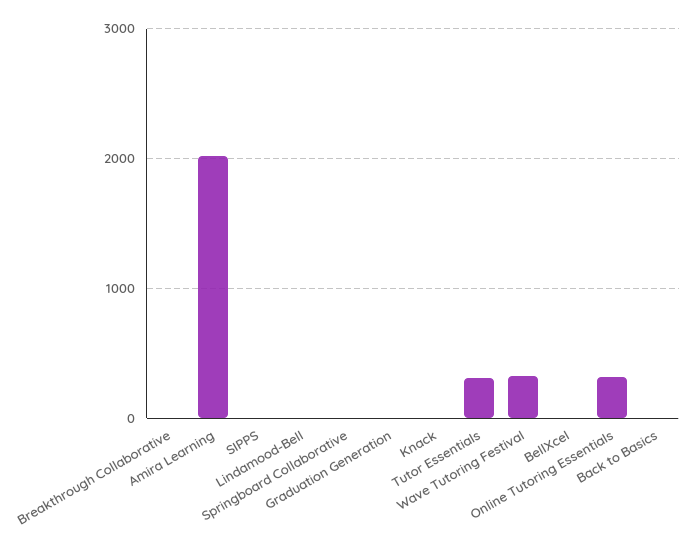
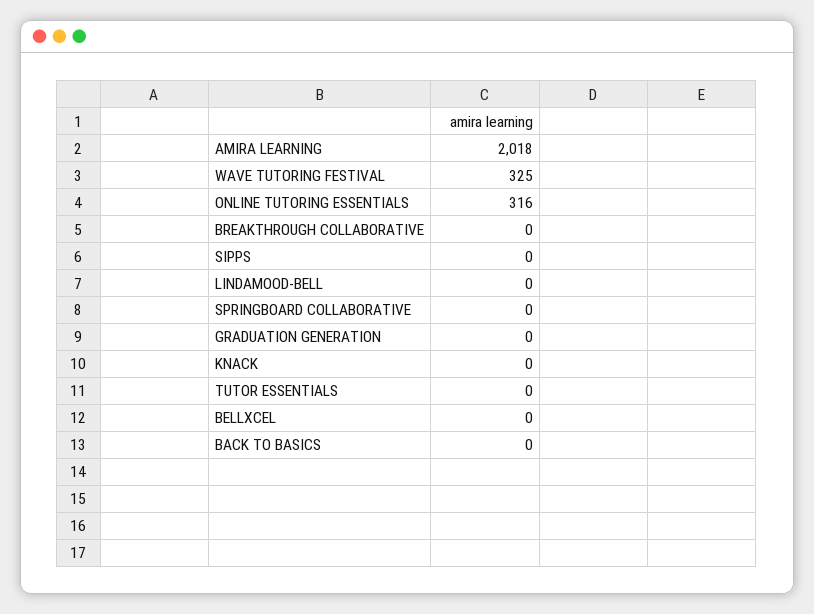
  {
    "Breakthrough Collaborative": 0,
    "Amira Learning": 2018,
    "SIPPS": 0,
    "Lindamood-Bell": 0,
    "Springboard Collaborative": 0,
    "Graduation Generation": 0,
    "Knack": 0,
-   "Tutor Essentials": 300,
+   "Tutor Essentials": 0,
    "Wave Tutoring Festival": 325,
    "BellXcel": 0,
    "Online Tutoring Essentials": 316,
    "Back to Basics": 0
  }

